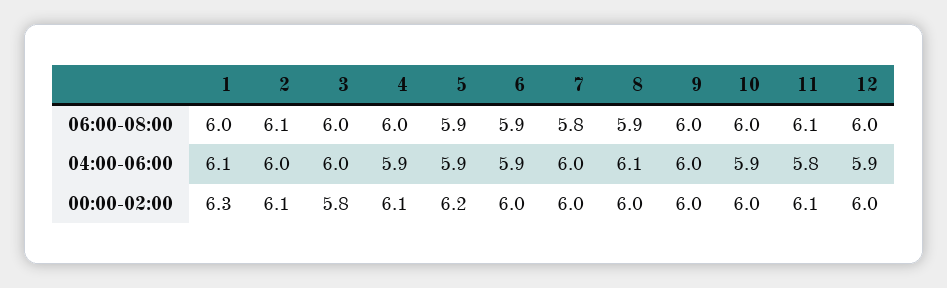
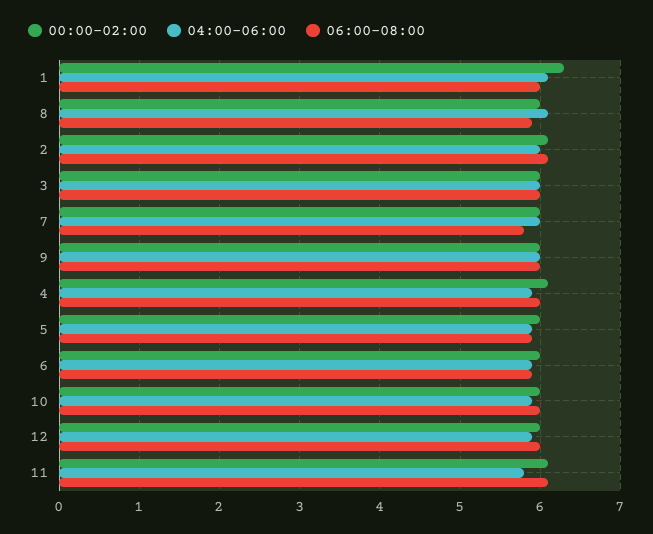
  {
    "06:00-08:00": {
      "1": 6,
      "2": 6.1,
      "3": 6,
      "4": 6,
      "5": 5.9,
      "6": 5.9,
      "7": 5.8,
      "8": 5.9,
      "9": 6,
      "10": 6,
      "11": 6.1,
      "12": 6
    },
    "04:00-06:00": {
      "1": 6.1,
      "2": 6,
      "3": 6,
      "4": 5.9,
      "5": 5.9,
      "6": 5.9,
      "7": 6,
      "8": 6.1,
      "9": 6,
      "10": 5.9,
      "11": 5.8,
      "12": 5.9
    },
    "00:00-02:00": {
      "1": 6.3,
      "2": 6.1,
-     "3": 5.8,
+     "3": 6,
      "4": 6.1,
-     "5": 6.2,
+     "5": 6,
      "6": 6,
      "7": 6,
      "8": 6,
      "9": 6,
      "10": 6,
      "11": 6.1,
      "12": 6
    }
  }

